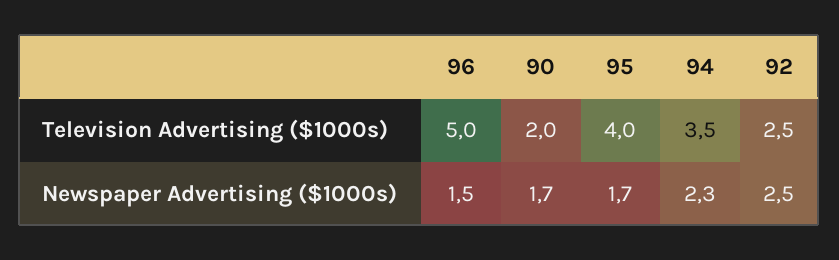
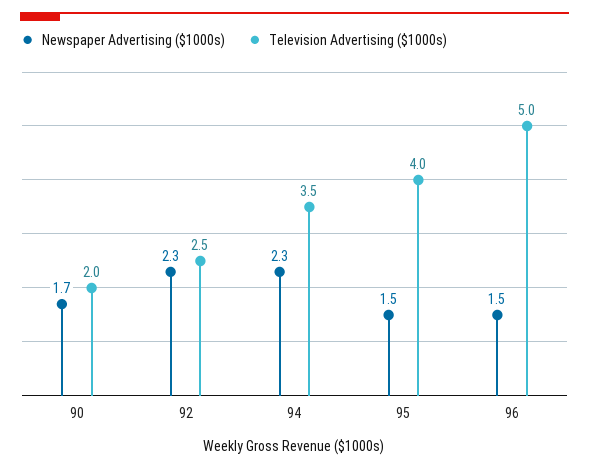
  {
    "Television Advertising ($1000s)": {
      "96": 5,
      "90": 2,
      "95": 4,
      "94": 3.5,
      "92": 2.5
    },
    "Newspaper Advertising ($1000s)": {
      "96": 1.5,
      "90": 1.7,
-     "95": 1.7,
+     "95": 1.5,
      "94": 2.3,
-     "92": 2.5
+     "92": 2.3
    }
  }

